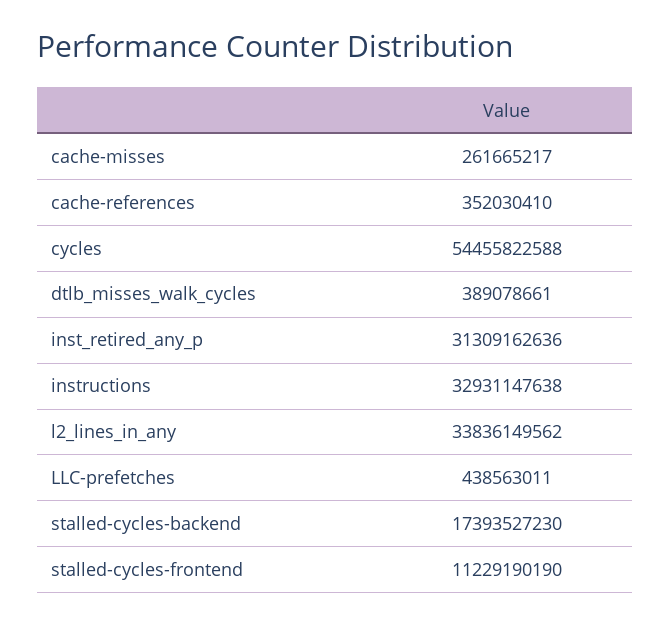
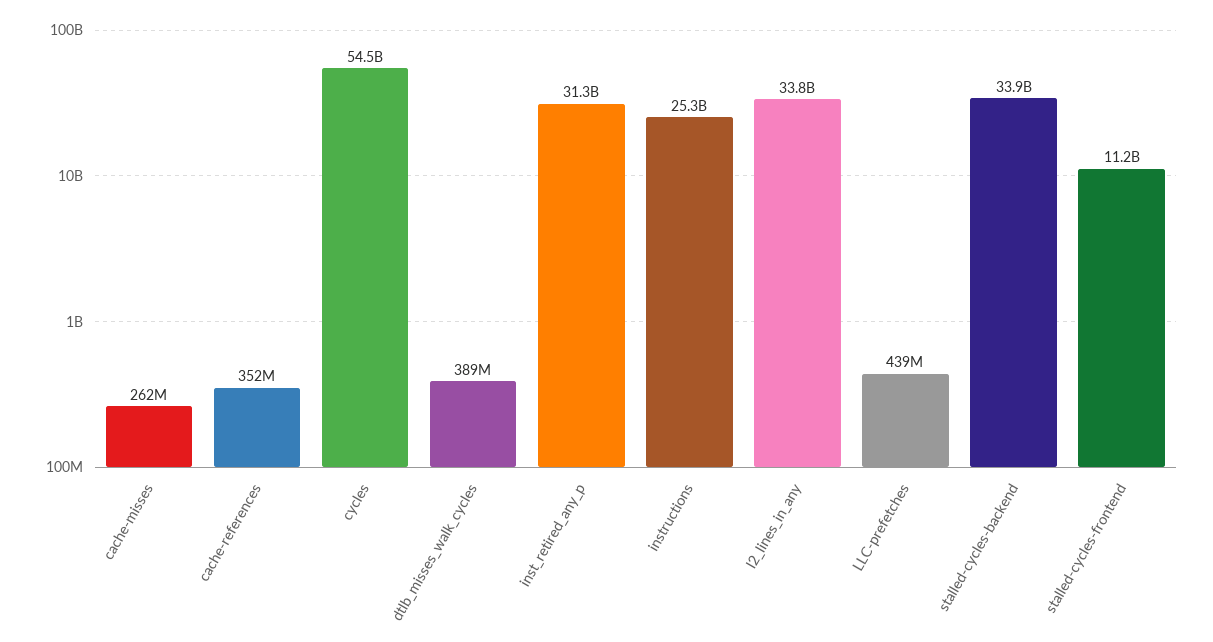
  {
    "cache-misses": 261665217,
    "cache-references": 352030410,
    "cycles": 54455822588,
    "dtlb_misses_walk_cycles": 389078661,
    "inst_retired_any_p": 31309162636,
-   "instructions": 32931147638,
+   "instructions": 25300000000,
    "l2_lines_in_any": 33836149562,
    "LLC-prefetches": 438563011,
-   "stalled-cycles-backend": 17393527230,
+   "stalled-cycles-backend": 33900000000,
    "stalled-cycles-frontend": 11229190190
  }

